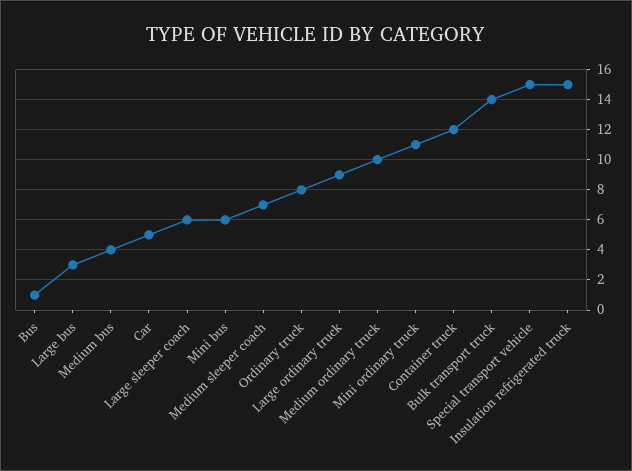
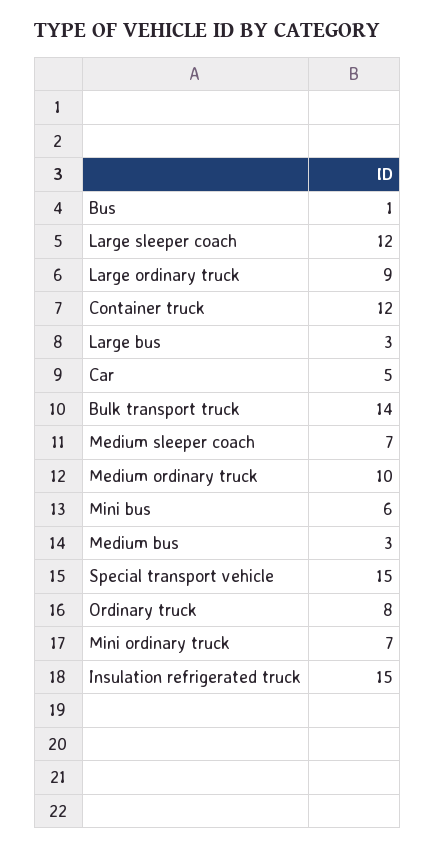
  {
    "Bus": 1,
    "Large bus": 3,
-   "Medium bus": 4,
+   "Medium bus": 3,
    "Car": 5,
-   "Large sleeper coach": 6,
+   "Large sleeper coach": 12,
    "Mini bus": 6,
    "Medium sleeper coach": 7,
    "Ordinary truck": 8,
    "Large ordinary truck": 9,
    "Medium ordinary truck": 10,
-   "Mini ordinary truck": 11,
+   "Mini ordinary truck": 7,
    "Container truck": 12,
    "Bulk transport truck": 14,
    "Special transport vehicle": 15,
    "Insulation refrigerated truck": 15
  }

